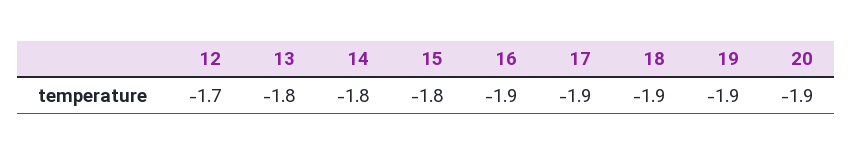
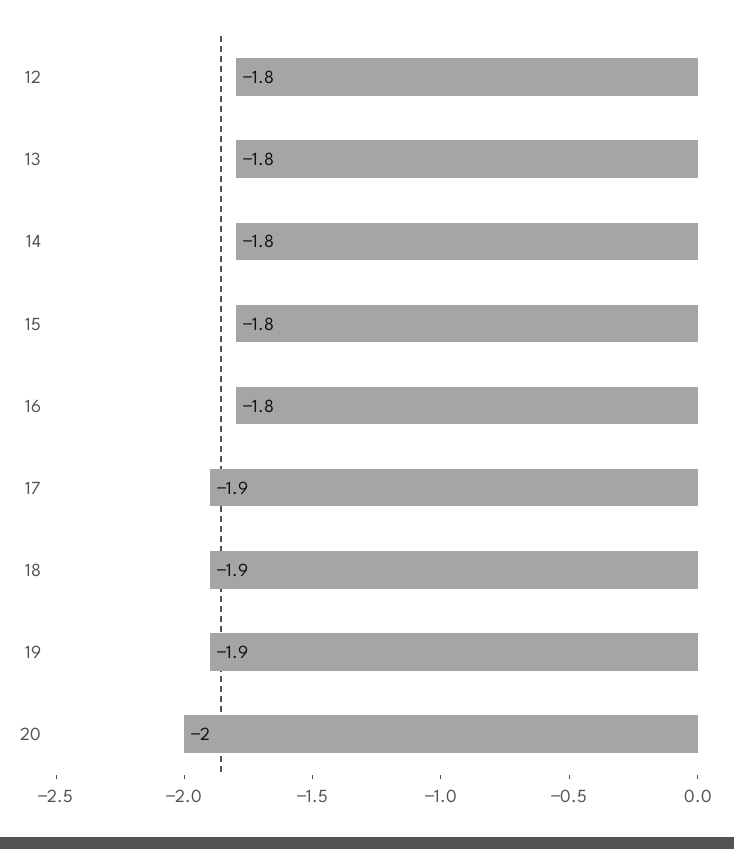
  {
-   "12": -1.7,
+   "12": -1.8,
    "13": -1.8,
    "14": -1.8,
    "15": -1.8,
-   "16": -1.9,
+   "16": -1.8,
    "17": -1.9,
    "18": -1.9,
    "19": -1.9,
-   "20": -1.9
+   "20": -2
  }

